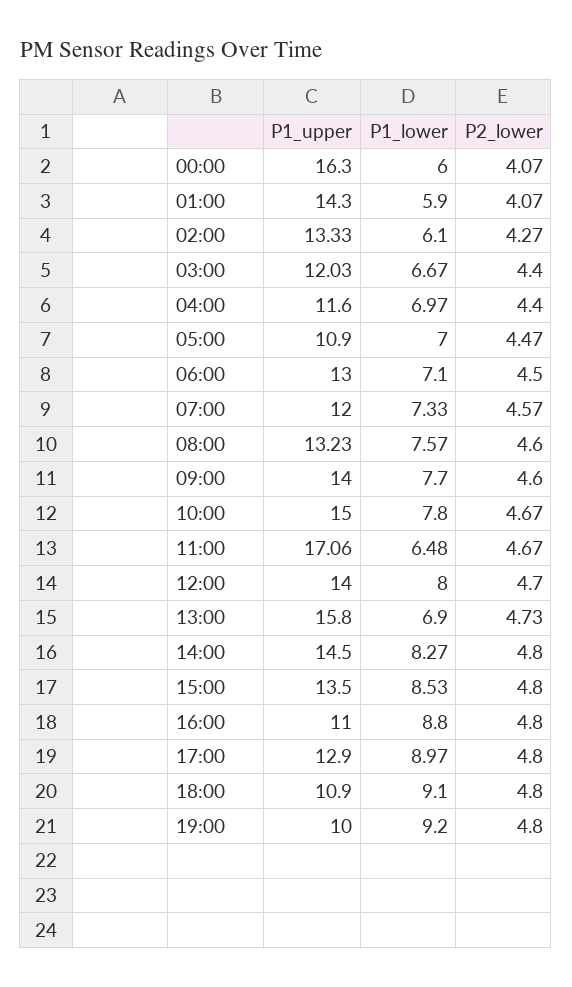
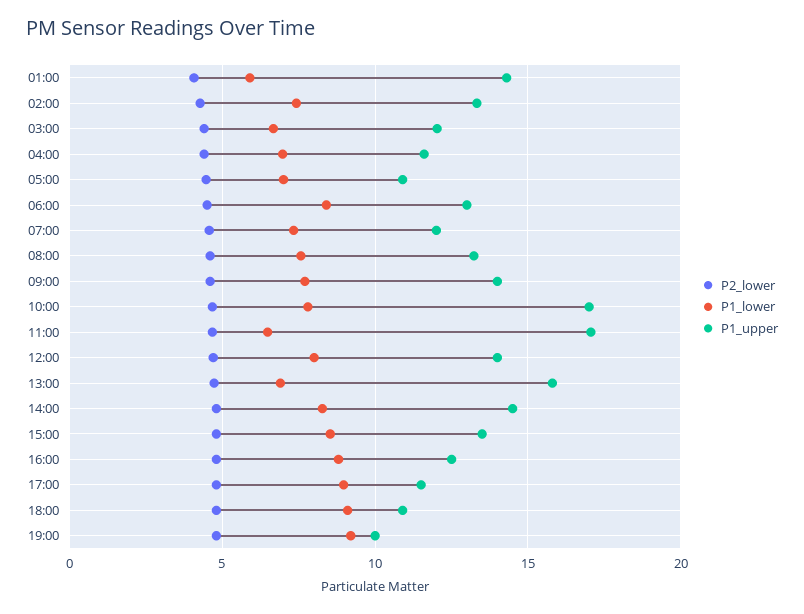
  {
    "P1_upper": {
-     "00:00": 16.3,
      "01:00": 14.3,
      "02:00": 13.33,
      "03:00": 12.03,
      "04:00": 11.6,
      "05:00": 10.9,
      "06:00": 13,
      "07:00": 12,
      "08:00": 13.23,
      "09:00": 14,
-     "10:00": 15,
+     "10:00": 17,
      "11:00": 17.06,
      "12:00": 14,
      "13:00": 15.8,
      "14:00": 14.5,
      "15:00": 13.5,
-     "16:00": 11,
+     "16:00": 12.5,
-     "17:00": 12.9,
+     "17:00": 11.5,
      "18:00": 10.9,
      "19:00": 10
    },
    "P1_lower": {
-     "00:00": 6,
      "01:00": 5.9,
-     "02:00": 6.1,
+     "02:00": 7.5,
      "03:00": 6.67,
      "04:00": 6.97,
      "05:00": 7,
-     "06:00": 7.1,
+     "06:00": 8.5,
      "07:00": 7.33,
      "08:00": 7.57,
      "09:00": 7.7,
      "10:00": 7.8,
      "11:00": 6.48,
      "12:00": 8,
      "13:00": 6.9,
      "14:00": 8.27,
      "15:00": 8.53,
      "16:00": 8.8,
      "17:00": 8.97,
      "18:00": 9.1,
      "19:00": 9.2
    },
    "P2_lower": {
-     "00:00": 4.07,
      "01:00": 4.07,
      "02:00": 4.27,
      "03:00": 4.4,
      "04:00": 4.4,
      "05:00": 4.47,
      "06:00": 4.5,
      "07:00": 4.57,
      "08:00": 4.6,
      "09:00": 4.6,
      "10:00": 4.67,
      "11:00": 4.67,
      "12:00": 4.7,
      "13:00": 4.73,
      "14:00": 4.8,
      "15:00": 4.8,
      "16:00": 4.8,
      "17:00": 4.8,
      "18:00": 4.8,
      "19:00": 4.8
    }
  }

